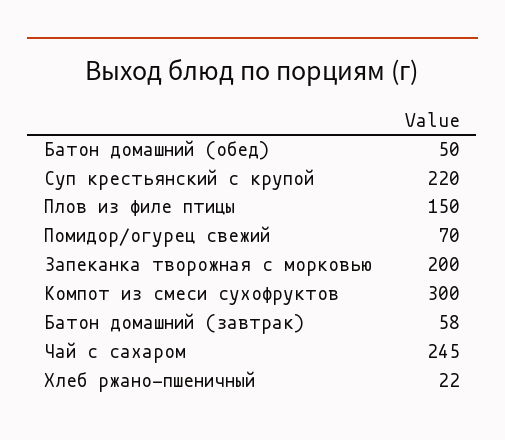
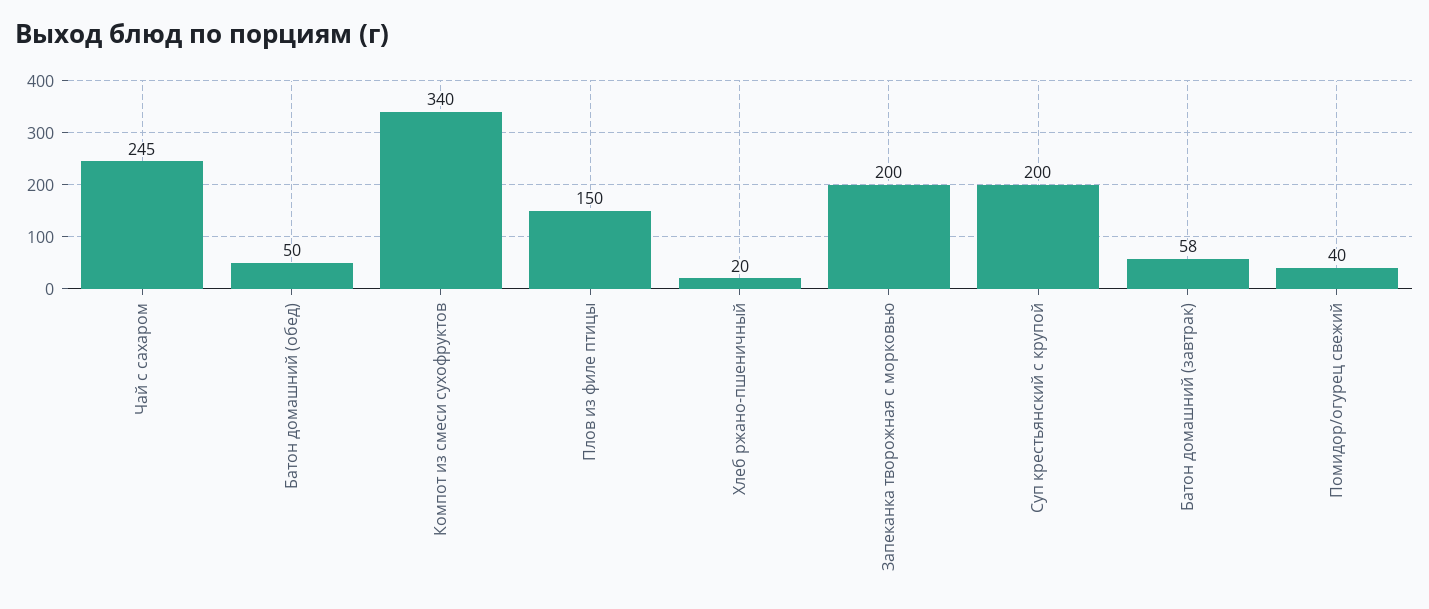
  {
    "Батон домашний (обед)": 50,
-   "Суп крестьянский с крупой": 220,
+   "Суп крестьянский с крупой": 200,
    "Плов из филе птицы": 150,
-   "Помидор/огурец свежий": 70,
+   "Помидор/огурец свежий": 40,
    "Запеканка творожная с морковью": 200,
-   "Компот из смеси сухофруктов": 300,
+   "Компот из смеси сухофруктов": 340,
    "Батон домашний (завтрак)": 58,
    "Чай с сахаром": 245,
-   "Хлеб ржано-пшеничный": 22
+   "Хлеб ржано-пшеничный": 20
  }

